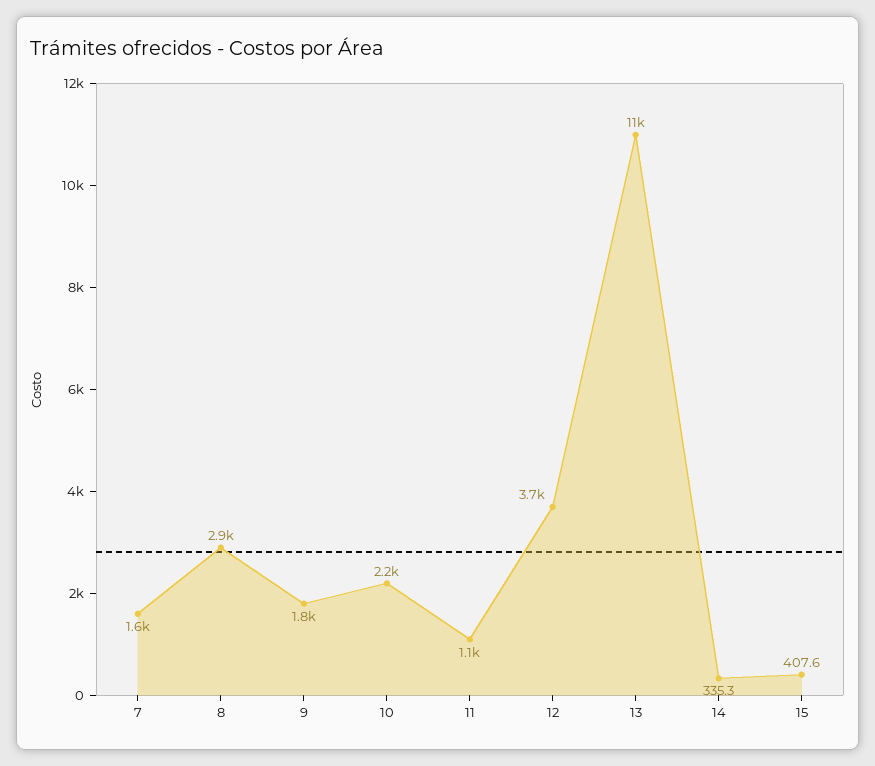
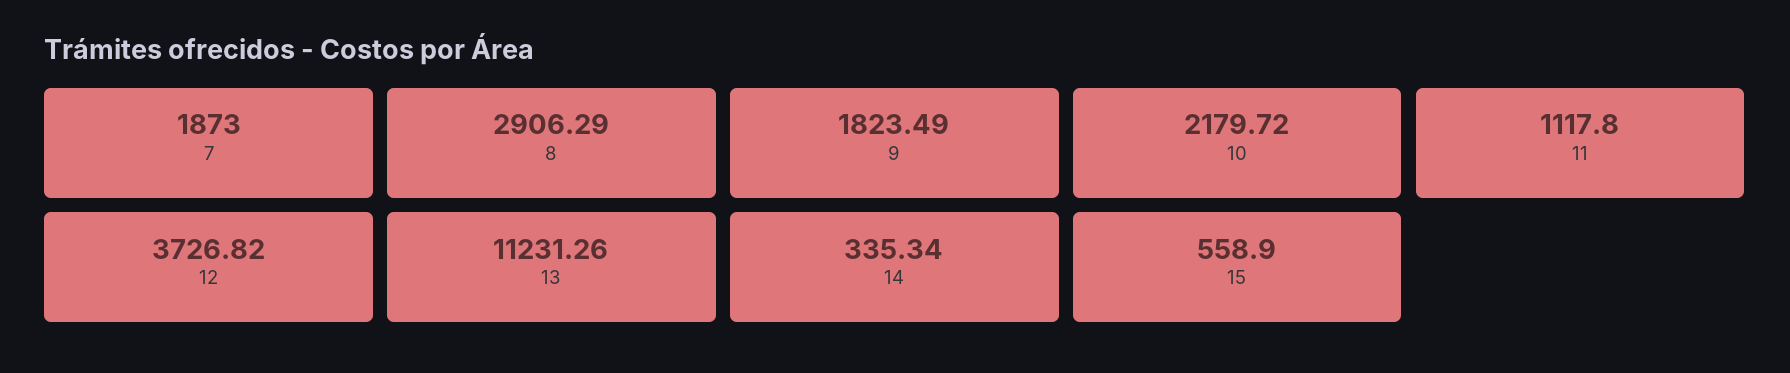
  {
-   "7": 1600,
+   "7": 1873,
    "8": 2906.29,
    "9": 1823.49,
    "10": 2179.72,
    "11": 1117.8,
    "12": 3726.82,
    "13": 11231.26,
    "14": 335.34,
-   "15": 407.6
+   "15": 558.9
  }

